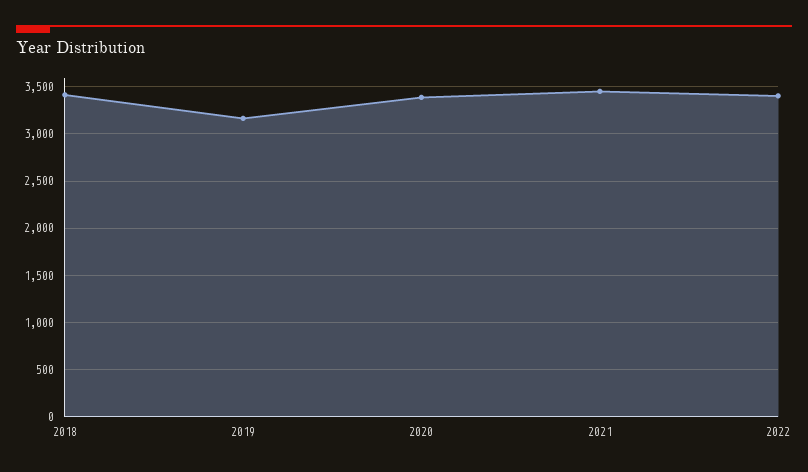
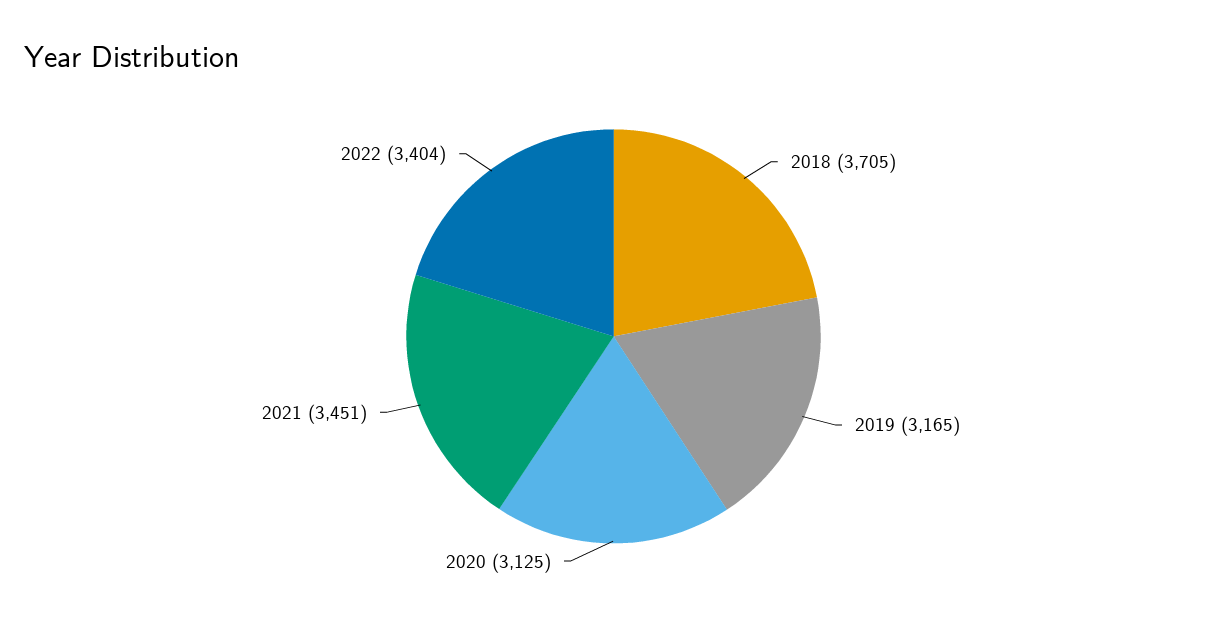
  {
-   "2018": 3400,
+   "2018": 3705,
    "2019": 3165,
-   "2020": 3400,
+   "2020": 3125,
    "2021": 3451,
    "2022": 3404
  }

